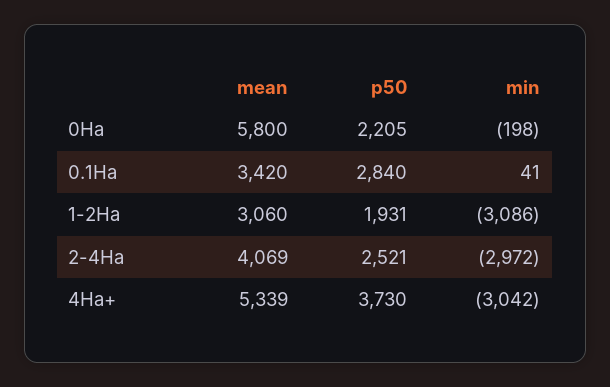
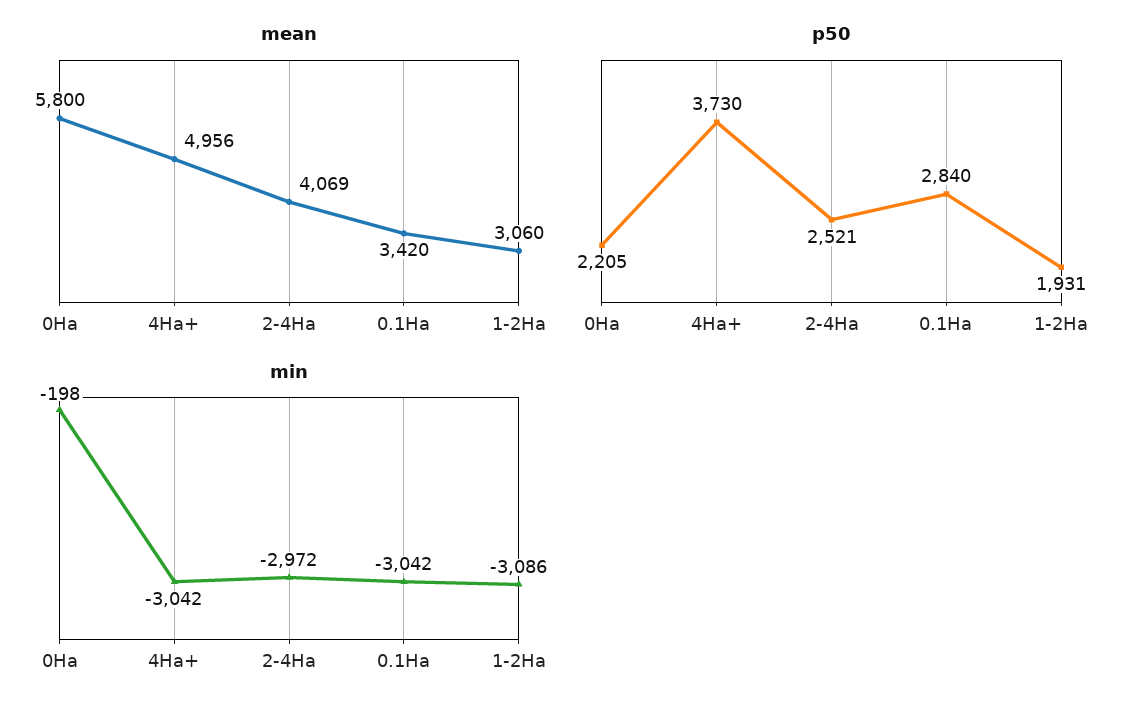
  {
    "mean": {
      "0Ha": 5800,
      "0.1Ha": 3420,
      "1-2Ha": 3060,
      "2-4Ha": 4069,
-     "4Ha+": 5339
+     "4Ha+": 4956
    },
    "p50": {
      "0Ha": 2205,
      "0.1Ha": 2840,
      "1-2Ha": 1931,
      "2-4Ha": 2521,
      "4Ha+": 3730
    },
    "min": {
      "0Ha": -198,
-     "0.1Ha": 41,
+     "0.1Ha": -3042,
      "1-2Ha": -3086,
      "2-4Ha": -2972,
      "4Ha+": -3042
    }
  }

